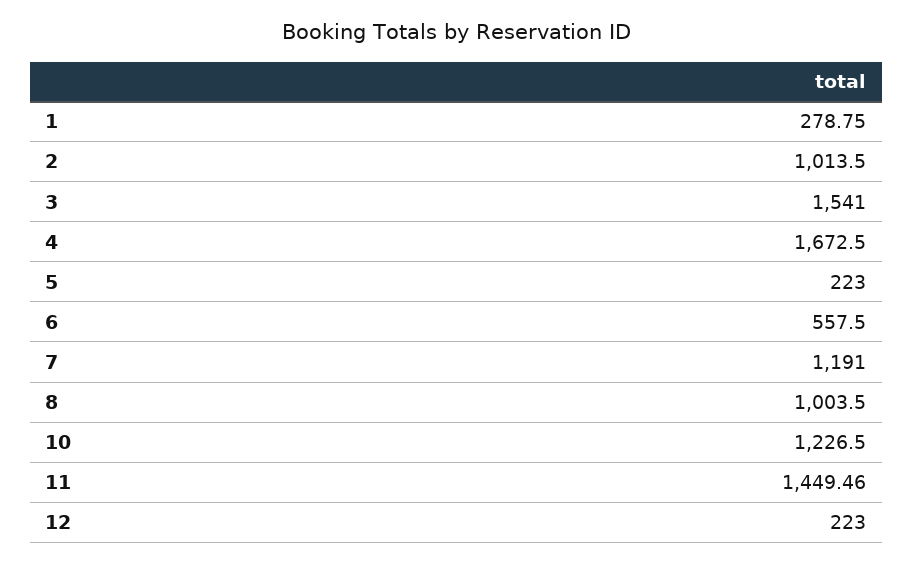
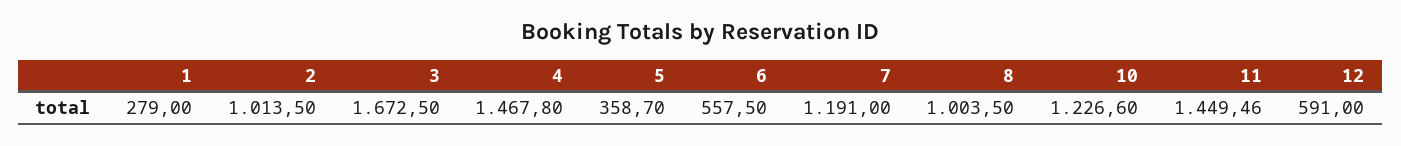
  {
-   "1": 278.75,
+   "1": 279,
    "2": 1013.5,
-   "3": 1541,
+   "3": 1672.5,
-   "4": 1672.5,
+   "4": 1467.8,
-   "5": 223,
+   "5": 358.7,
    "6": 557.5,
    "7": 1191,
    "8": 1003.5,
-   "10": 1226.5,
+   "10": 1226.6,
    "11": 1449.46,
-   "12": 223
+   "12": 591
  }

